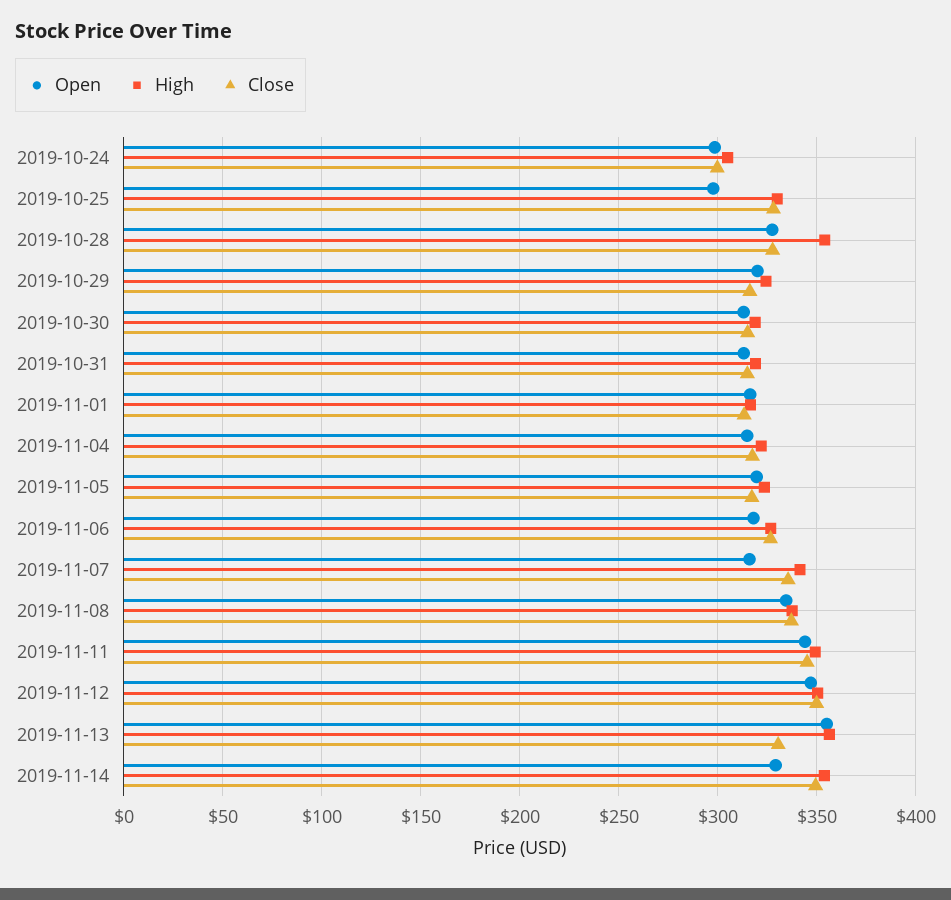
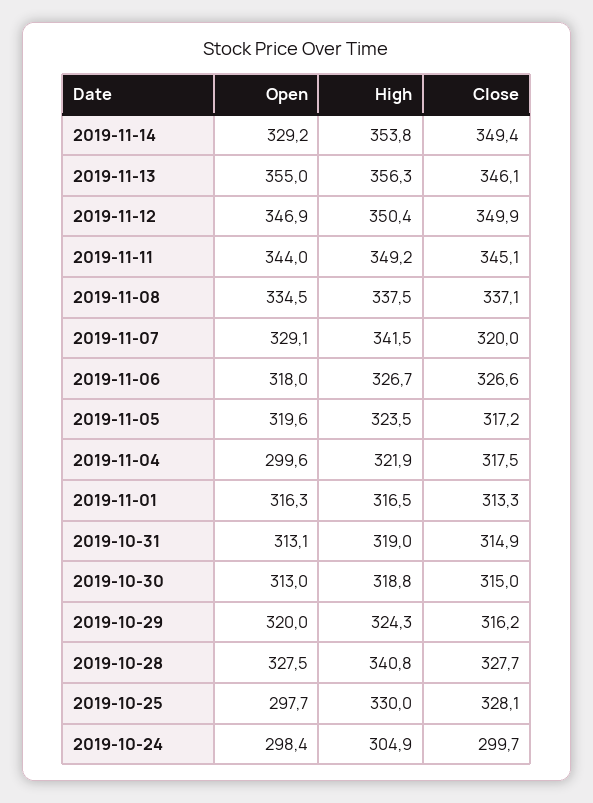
  {
    "Open": {
      "2019-10-24": 298.4,
      "2019-10-25": 297.7,
      "2019-10-28": 327.5,
      "2019-10-29": 320,
      "2019-10-30": 313,
      "2019-10-31": 313.1,
      "2019-11-01": 316.3,
-     "2019-11-04": 315,
+     "2019-11-04": 299.6,
      "2019-11-05": 319.6,
      "2019-11-06": 318,
-     "2019-11-07": 315,
+     "2019-11-07": 329.1,
      "2019-11-08": 334.5,
      "2019-11-11": 344,
      "2019-11-12": 346.9,
      "2019-11-13": 355,
      "2019-11-14": 329.2
    },
    "High": {
      "2019-10-24": 304.9,
      "2019-10-25": 330,
-     "2019-10-28": 355,
+     "2019-10-28": 340.8,
      "2019-10-29": 324.3,
      "2019-10-30": 318.8,
      "2019-10-31": 319,
      "2019-11-01": 316.5,
      "2019-11-04": 321.9,
      "2019-11-05": 323.5,
      "2019-11-06": 326.7,
      "2019-11-07": 341.5,
      "2019-11-08": 337.5,
      "2019-11-11": 349.2,
      "2019-11-12": 350.4,
      "2019-11-13": 356.3,
      "2019-11-14": 353.8
    },
    "Close": {
      "2019-10-24": 299.7,
      "2019-10-25": 328.1,
      "2019-10-28": 327.7,
      "2019-10-29": 316.2,
      "2019-10-30": 315,
      "2019-10-31": 314.9,
      "2019-11-01": 313.3,
      "2019-11-04": 317.5,
      "2019-11-05": 317.2,
      "2019-11-06": 326.6,
-     "2019-11-07": 335,
+     "2019-11-07": 320,
      "2019-11-08": 337.1,
      "2019-11-11": 345.1,
      "2019-11-12": 349.9,
-     "2019-11-13": 330,
+     "2019-11-13": 346.1,
      "2019-11-14": 349.4
    }
  }

